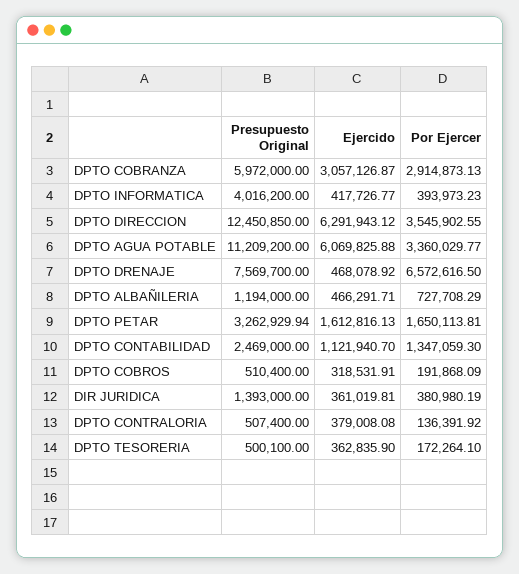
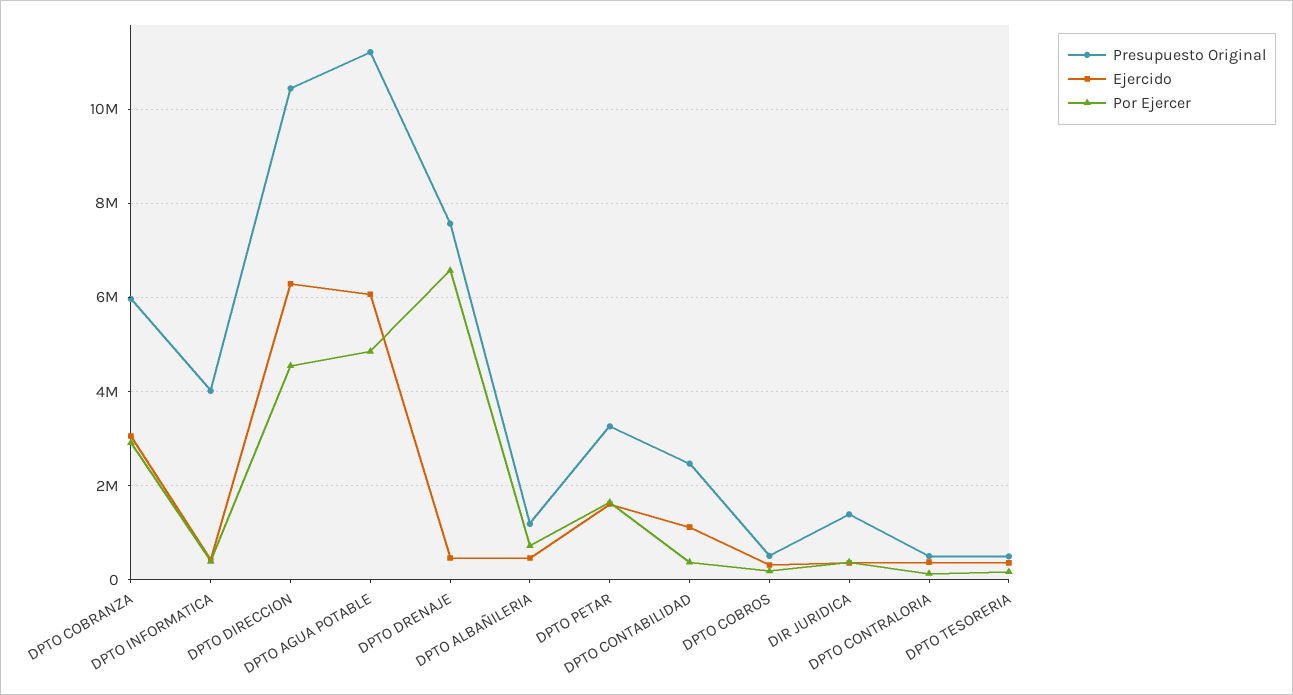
  {
    "Presupuesto Original": {
      "DPTO COBRANZA": 5972000,
      "DPTO INFORMATICA": 4016200,
-     "DPTO DIRECCION": 12450850,
+     "DPTO DIRECCION": 10400000,
      "DPTO AGUA POTABLE": 11209200,
      "DPTO DRENAJE": 7569700,
      "DPTO ALBAÑILERIA": 1194000,
      "DPTO PETAR": 3262929.94,
      "DPTO CONTABILIDAD": 2469000,
      "DPTO COBROS": 510400,
      "DIR JURIDICA": 1393000,
      "DPTO CONTRALORIA": 507400,
      "DPTO TESORERIA": 500100
    },
    "Ejercido": {
      "DPTO COBRANZA": 3057126.87,
      "DPTO INFORMATICA": 417726.77,
      "DPTO DIRECCION": 6291943.12,
      "DPTO AGUA POTABLE": 6069825.88,
      "DPTO DRENAJE": 468078.92,
      "DPTO ALBAÑILERIA": 466291.71,
      "DPTO PETAR": 1612816.13,
      "DPTO CONTABILIDAD": 1121940.7,
      "DPTO COBROS": 318531.91,
      "DIR JURIDICA": 361019.81,
      "DPTO CONTRALORIA": 379008.08,
      "DPTO TESORERIA": 362835.9
    },
    "Por Ejercer": {
      "DPTO COBRANZA": 2914873.13,
      "DPTO INFORMATICA": 393973.23,
-     "DPTO DIRECCION": 3545902.55,
+     "DPTO DIRECCION": 4600000,
-     "DPTO AGUA POTABLE": 3360029.77,
+     "DPTO AGUA POTABLE": 4800000,
      "DPTO DRENAJE": 6572616.5,
      "DPTO ALBAÑILERIA": 727708.29,
      "DPTO PETAR": 1650113.81,
-     "DPTO CONTABILIDAD": 1347059.3,
+     "DPTO CONTABILIDAD": 400000,
      "DPTO COBROS": 191868.09,
      "DIR JURIDICA": 380980.19,
      "DPTO CONTRALORIA": 136391.92,
      "DPTO TESORERIA": 172264.1
    }
  }

